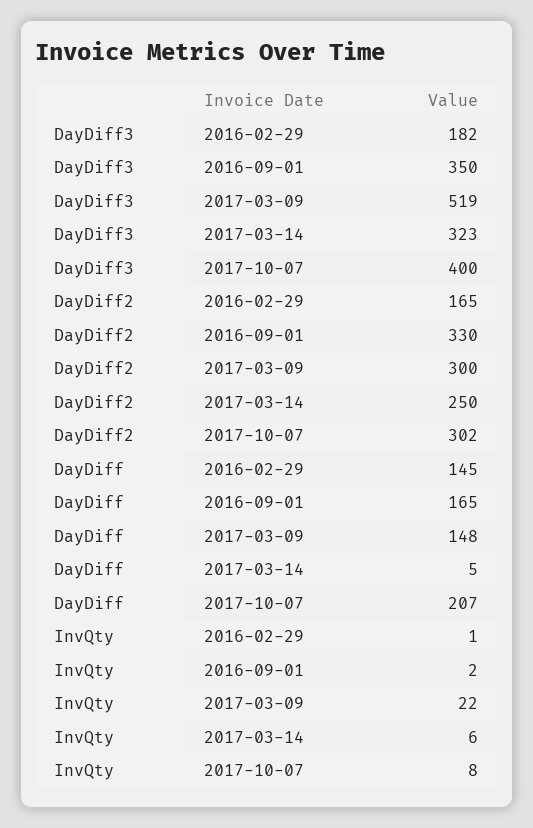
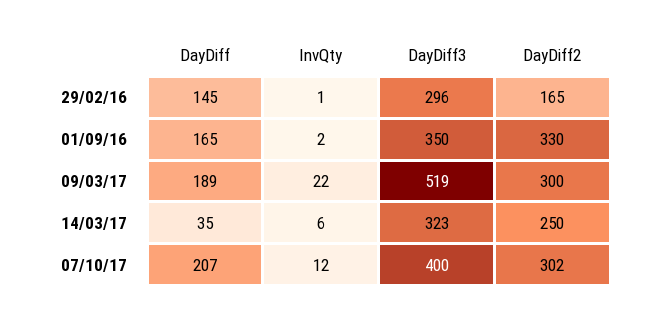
  {
    "DayDiff3": {
-     "2016-02-29": 182,
+     "2016-02-29": 296,
      "2016-09-01": 350,
      "2017-03-09": 519,
      "2017-03-14": 323,
      "2017-10-07": 400
    },
    "DayDiff2": {
      "2016-02-29": 165,
      "2016-09-01": 330,
      "2017-03-09": 300,
      "2017-03-14": 250,
      "2017-10-07": 302
    },
    "DayDiff": {
      "2016-02-29": 145,
      "2016-09-01": 165,
-     "2017-03-09": 148,
+     "2017-03-09": 189,
-     "2017-03-14": 5,
+     "2017-03-14": 35,
      "2017-10-07": 207
    },
    "InvQty": {
      "2016-02-29": 1,
      "2016-09-01": 2,
      "2017-03-09": 22,
      "2017-03-14": 6,
-     "2017-10-07": 8
+     "2017-10-07": 12
    }
  }

